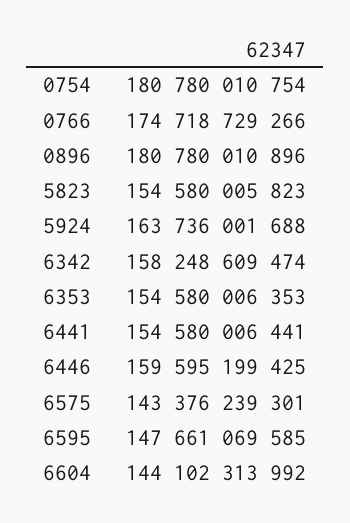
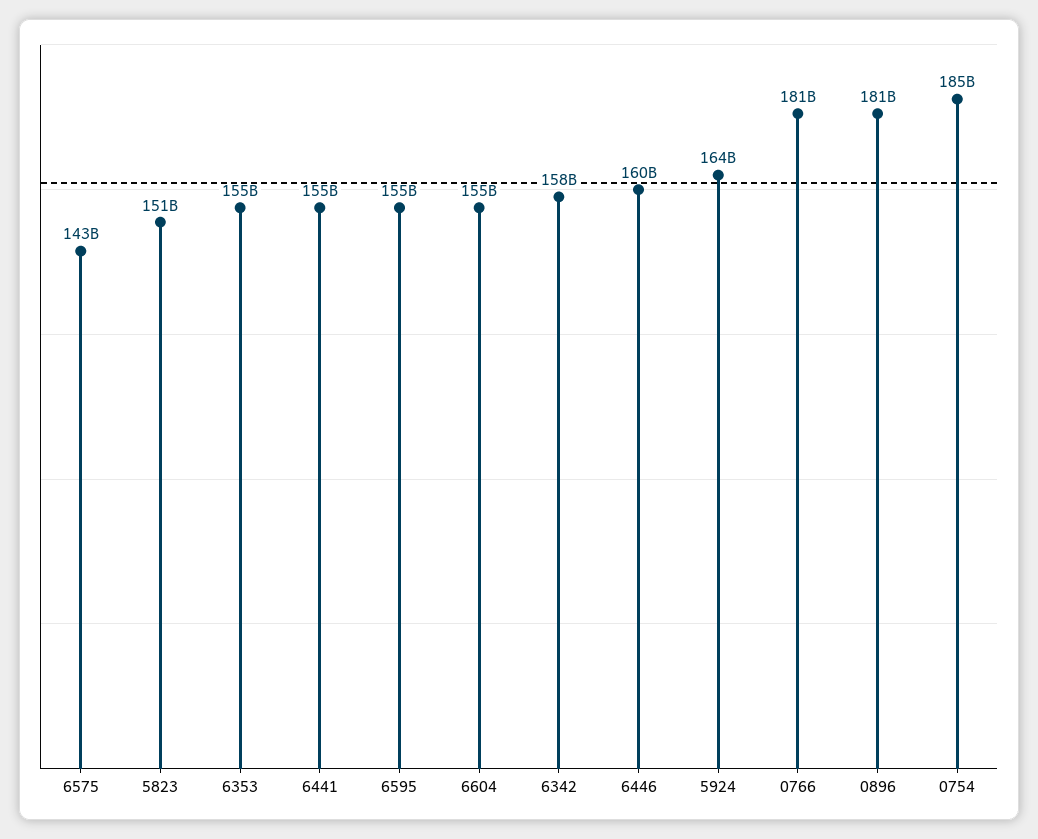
  {
-   "0754": 180780010754,
+   "0754": 185000000000,
-   "0766": 174718729266,
+   "0766": 181000000000,
    "0896": 180780010896,
-   "5823": 154580005823,
+   "5823": 151000000000,
    "5924": 163736001688,
    "6342": 158248609474,
    "6353": 154580006353,
    "6441": 154580006441,
    "6446": 159595199425,
    "6575": 143376239301,
-   "6595": 147661069585,
+   "6595": 155000000000,
-   "6604": 144102313992
+   "6604": 155000000000
  }

